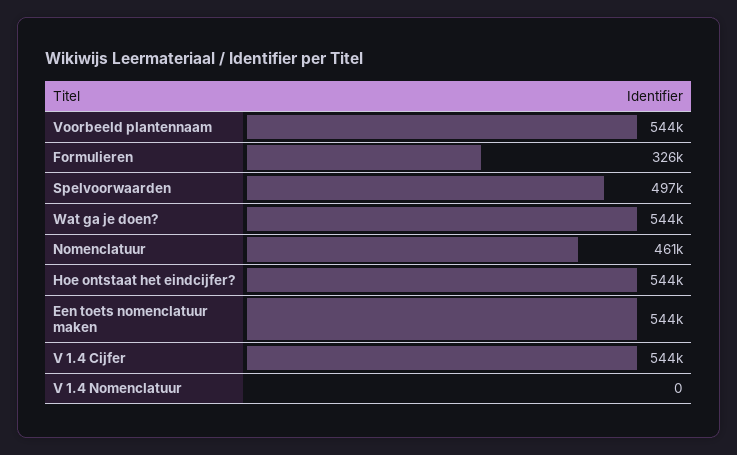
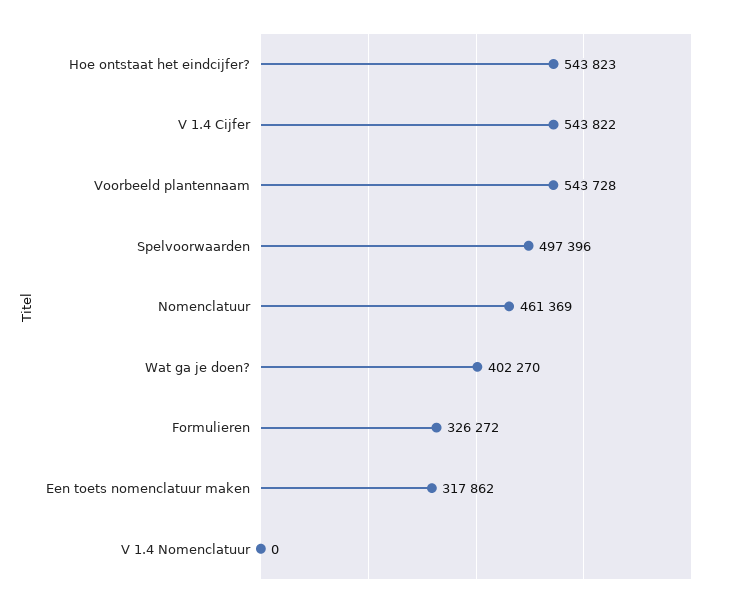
  {
    "Voorbeeld plantennaam": 543728,
    "Formulieren": 326272,
    "Spelvoorwaarden": 497396,
-   "Wat ga je doen?": 544000,
+   "Wat ga je doen?": 402270,
    "Nomenclatuur": 461369,
    "Hoe ontstaat het eindcijfer?": 543823,
-   "Een toets nomenclatuur maken": 544000,
+   "Een toets nomenclatuur maken": 317862,
    "V 1.4 Cijfer": 543822,
    "V 1.4 Nomenclatuur": 0
  }

